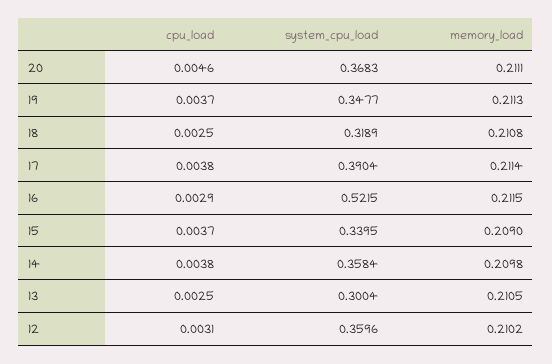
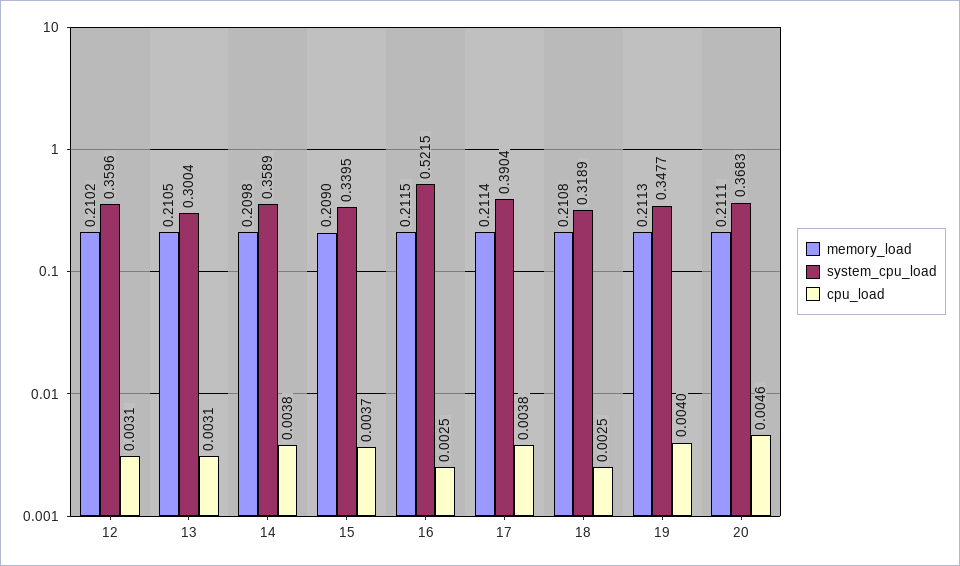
  {
    "cpu_load": {
      "20": 0.0046,
-     "19": 0.0037,
+     "19": 0.004,
      "18": 0.0025,
      "17": 0.0038,
-     "16": 0.0029,
+     "16": 0.0025,
      "15": 0.0037,
      "14": 0.0038,
-     "13": 0.0025,
+     "13": 0.0031,
      "12": 0.0031
    },
    "system_cpu_load": {
      "20": 0.3683,
      "19": 0.3477,
      "18": 0.3189,
      "17": 0.3904,
      "16": 0.5215,
      "15": 0.3395,
-     "14": 0.3584,
+     "14": 0.3589,
      "13": 0.3004,
      "12": 0.3596
    },
    "memory_load": {
      "20": 0.2111,
      "19": 0.2113,
      "18": 0.2108,
      "17": 0.2114,
      "16": 0.2115,
      "15": 0.209,
      "14": 0.2098,
      "13": 0.2105,
      "12": 0.2102
    }
  }

